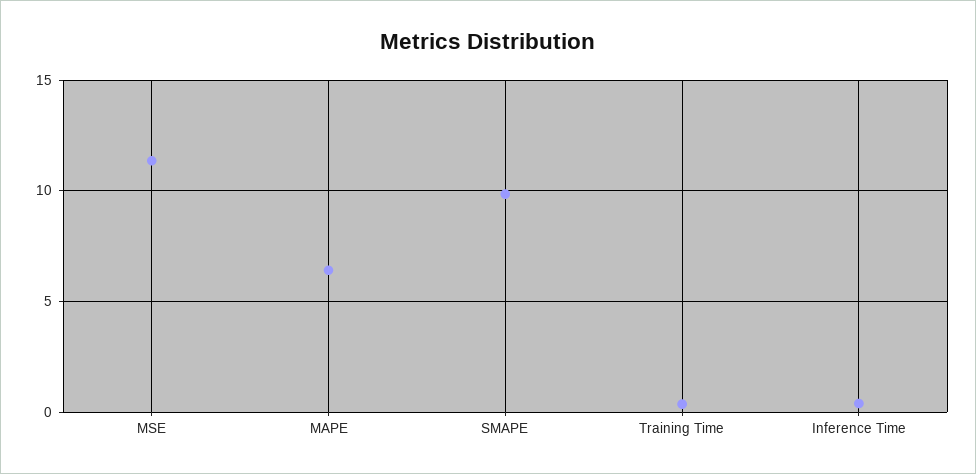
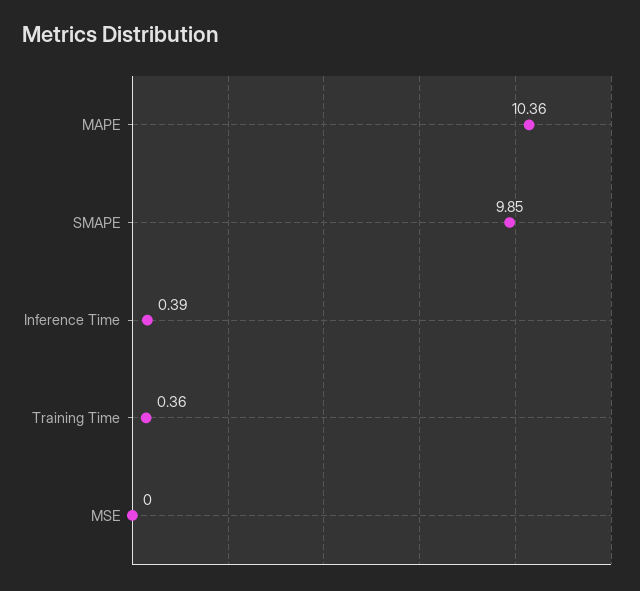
  {
-   "MSE": 11.5,
+   "MSE": 0,
-   "MAPE": 6.5,
+   "MAPE": 10.36,
    "SMAPE": 9.85,
    "Training Time": 0.36,
    "Inference Time": 0.39
  }

